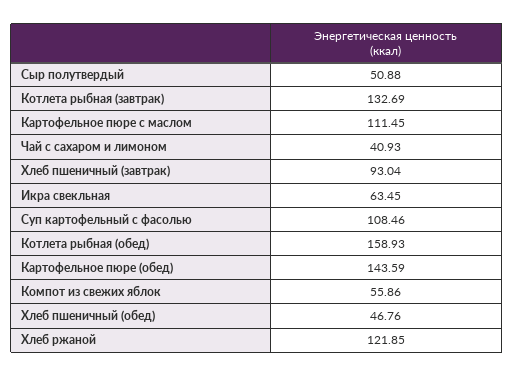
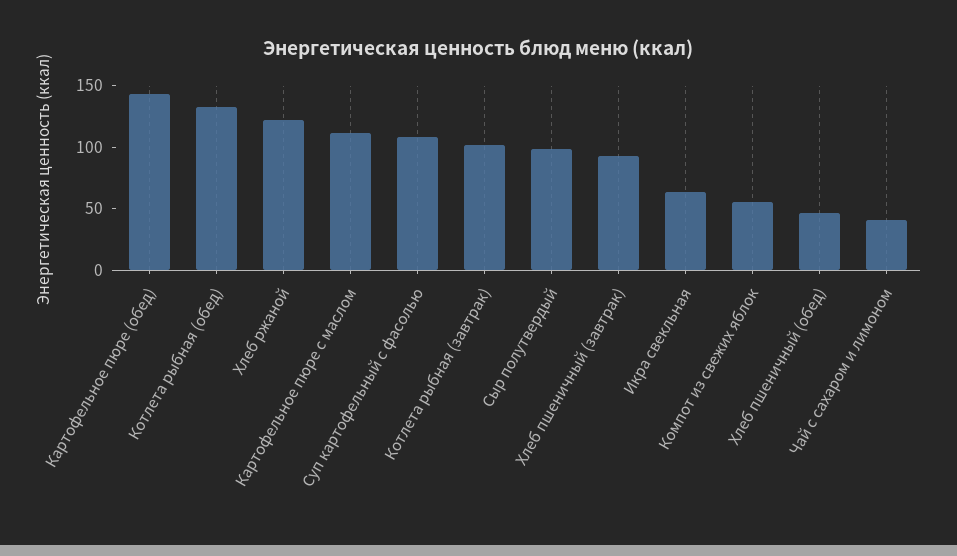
  {
-   "Сыр полутвердый": 50.88,
+   "Сыр полутвердый": 100,
-   "Котлета рыбная (завтрак)": 132.69,
+   "Котлета рыбная (завтрак)": 100,
    "Картофельное пюре с маслом": 111.45,
    "Чай с сахаром и лимоном": 40.93,
    "Хлеб пшеничный (завтрак)": 93.04,
    "Икра свекльная": 63.45,
    "Суп картофельный с фасолью": 108.46,
-   "Котлета рыбная (обед)": 158.93,
+   "Котлета рыбная (обед)": 130,
    "Картофельное пюре (обед)": 143.59,
    "Компот из свежих яблок": 55.86,
    "Хлеб пшеничный (обед)": 46.76,
    "Хлеб ржаной": 121.85
  }

